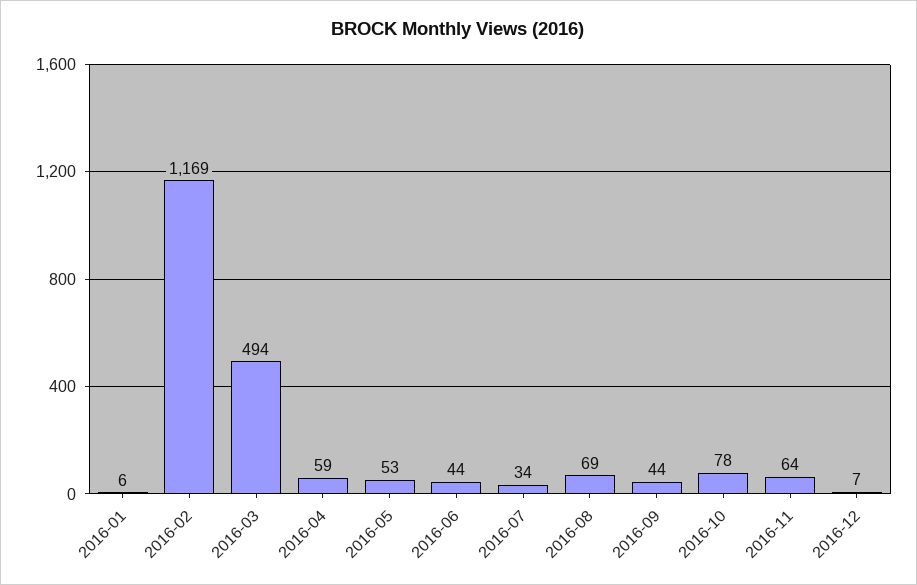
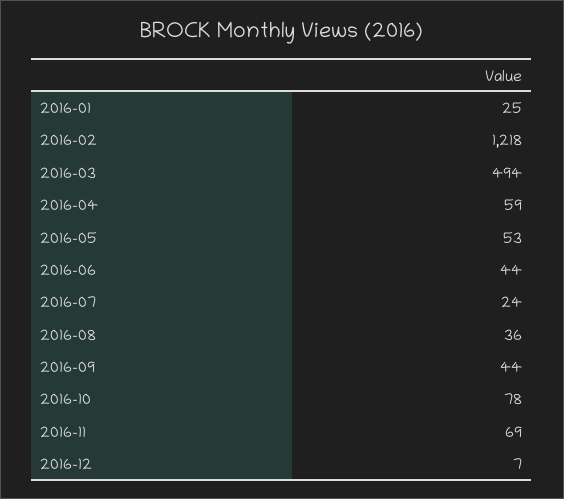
  {
-   "2016-01": 6,
+   "2016-01": 25,
-   "2016-02": 1169,
+   "2016-02": 1218,
    "2016-03": 494,
    "2016-04": 59,
    "2016-05": 53,
    "2016-06": 44,
-   "2016-07": 34,
+   "2016-07": 24,
-   "2016-08": 69,
+   "2016-08": 36,
    "2016-09": 44,
    "2016-10": 78,
-   "2016-11": 64,
+   "2016-11": 69,
    "2016-12": 7
  }

